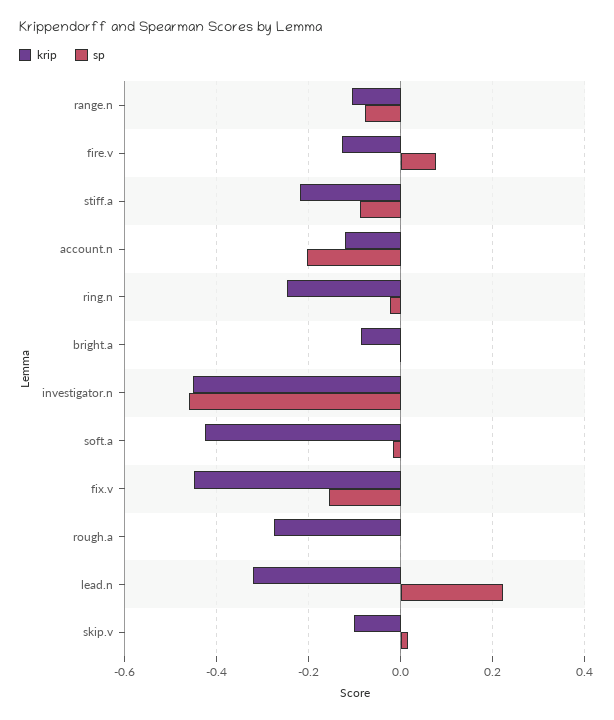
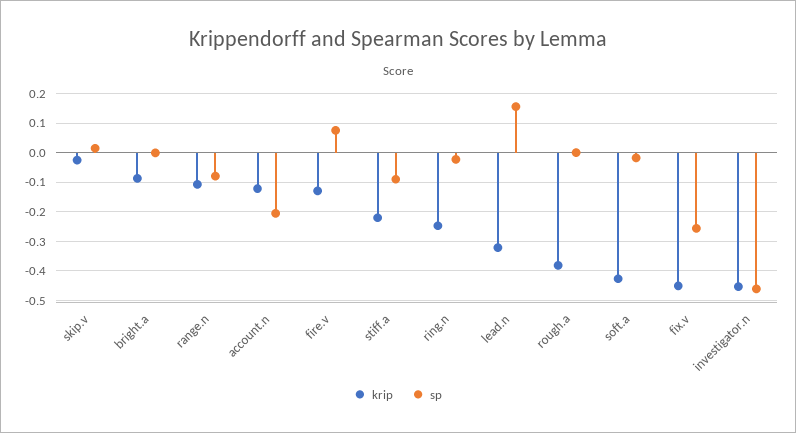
  {
    "krip": {
      "range.n": -0.1,
      "fire.v": -0.12,
      "stiff.a": -0.22,
      "account.n": -0.12,
      "ring.n": -0.24,
      "bright.a": -0.08,
      "investigator.n": -0.46,
      "soft.a": -0.42,
      "fix.v": -0.46,
-     "rough.a": -0.28,
+     "rough.a": -0.375,
      "lead.n": -0.32,
-     "skip.v": -0.1
+     "skip.v": -0.025
    },
    "sp": {
      "range.n": -0.08,
      "fire.v": 0.08,
      "stiff.a": -0.1,
      "account.n": -0.2,
      "ring.n": -0.02,
      "bright.a": 0,
      "investigator.n": -0.46,
      "soft.a": -0.02,
-     "fix.v": -0.16,
+     "fix.v": -0.25,
      "rough.a": 0,
-     "lead.n": 0.22,
+     "lead.n": 0.15,
      "skip.v": 0.02
    }
  }

